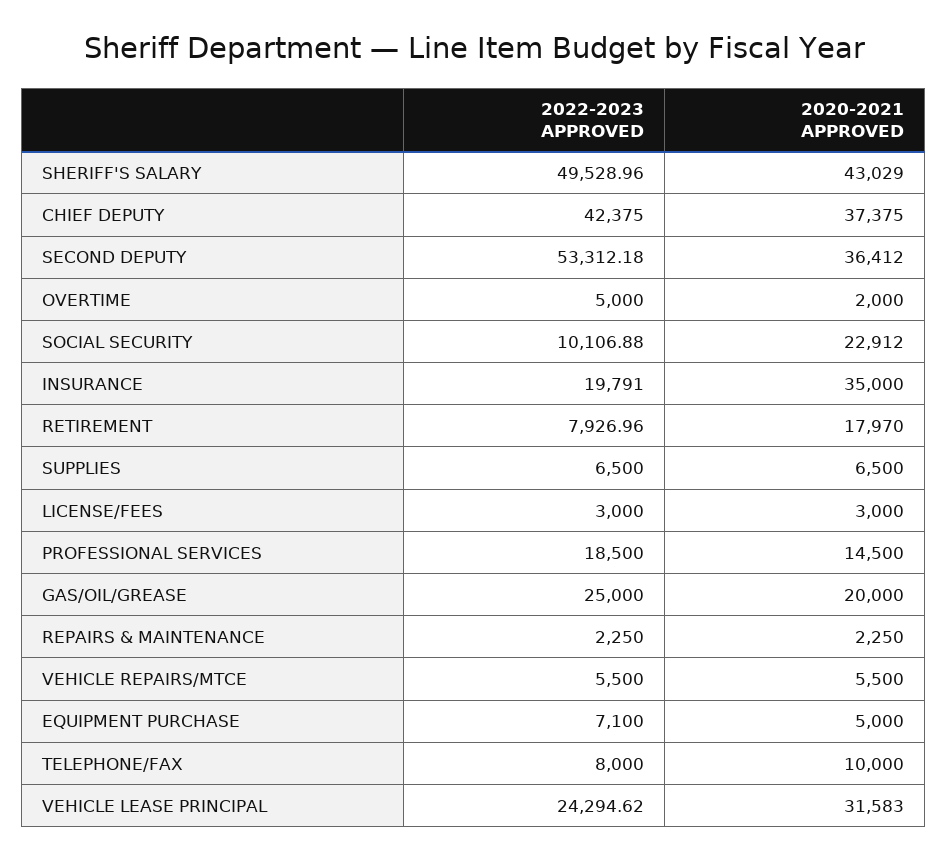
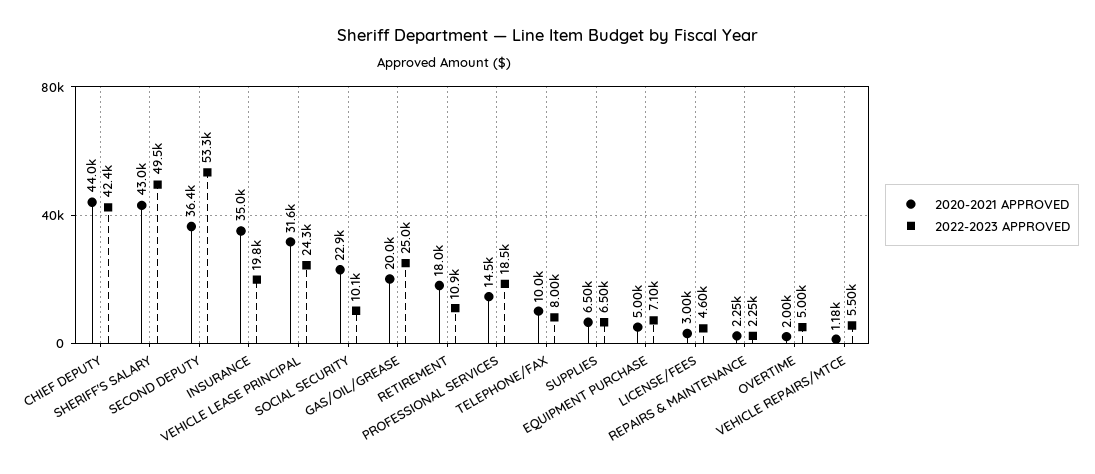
  {
    "2022-2023 APPROVED": {
      "SHERIFF'S SALARY": 49528.96,
      "CHIEF DEPUTY": 42375,
      "SECOND DEPUTY": 53312.18,
      "OVERTIME": 5000,
      "SOCIAL SECURITY": 10106.88,
      "INSURANCE": 19791,
-     "RETIREMENT": 7926.96,
+     "RETIREMENT": 10900,
      "SUPPLIES": 6500,
-     "LICENSE/FEES": 3000,
+     "LICENSE/FEES": 4600,
      "PROFESSIONAL SERVICES": 18500,
      "GAS/OIL/GREASE": 25000,
      "REPAIRS & MAINTENANCE": 2250,
      "VEHICLE REPAIRS/MTCE": 5500,
      "EQUIPMENT PURCHASE": 7100,
      "TELEPHONE/FAX": 8000,
      "VEHICLE LEASE PRINCIPAL": 24294.62
    },
    "2020-2021 APPROVED": {
      "SHERIFF'S SALARY": 43029,
-     "CHIEF DEPUTY": 37375,
+     "CHIEF DEPUTY": 44000,
      "SECOND DEPUTY": 36412,
      "OVERTIME": 2000,
      "SOCIAL SECURITY": 22912,
      "INSURANCE": 35000,
      "RETIREMENT": 17970,
      "SUPPLIES": 6500,
      "LICENSE/FEES": 3000,
      "PROFESSIONAL SERVICES": 14500,
      "GAS/OIL/GREASE": 20000,
      "REPAIRS & MAINTENANCE": 2250,
-     "VEHICLE REPAIRS/MTCE": 5500,
+     "VEHICLE REPAIRS/MTCE": 1180,
      "EQUIPMENT PURCHASE": 5000,
      "TELEPHONE/FAX": 10000,
      "VEHICLE LEASE PRINCIPAL": 31583
    }
  }

